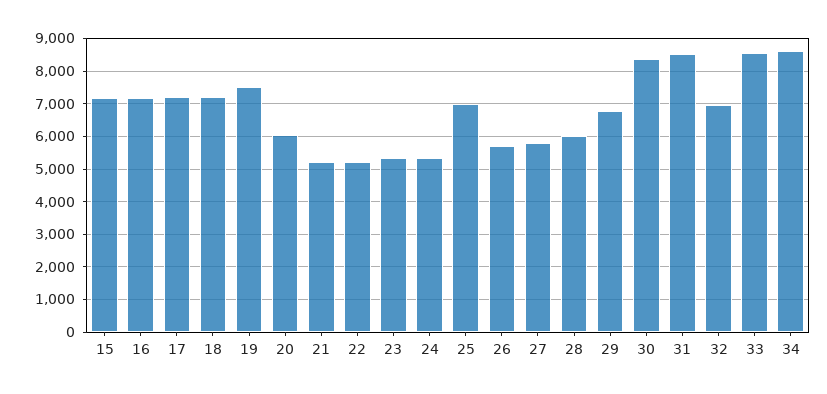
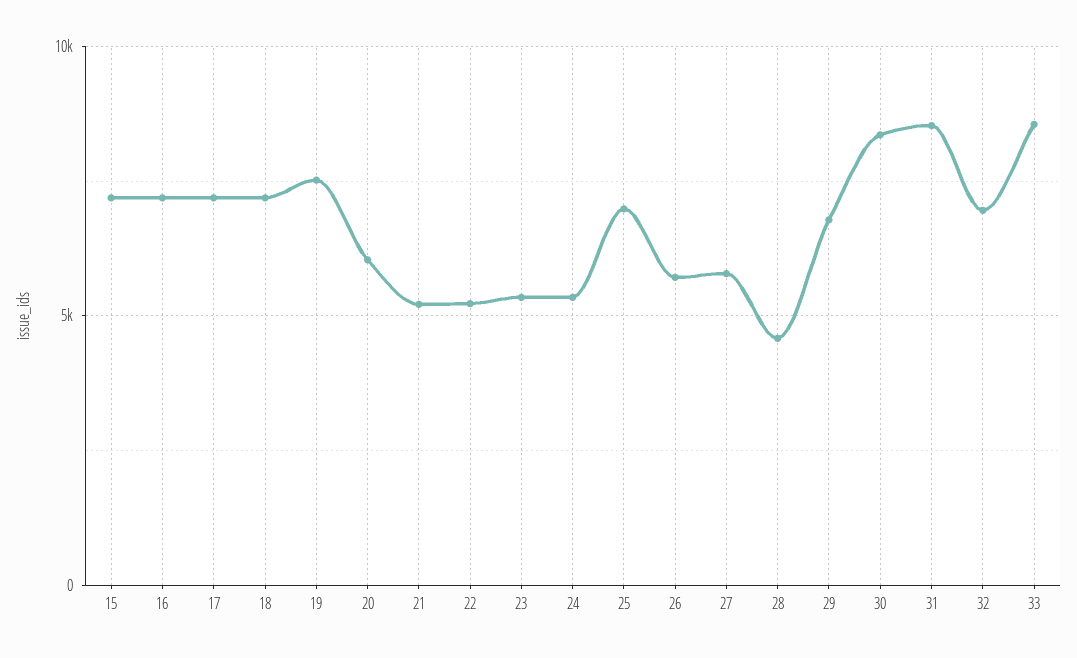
  {
    "15": 7200,
    "16": 7200,
    "17": 7200,
    "18": 7200,
    "19": 7600,
    "20": 6000,
    "21": 5200,
    "22": 5200,
    "23": 5400,
    "24": 5400,
    "25": 7000,
    "26": 5800,
    "27": 5800,
-   "28": 6000,
+   "28": 4500,
    "29": 6800,
    "30": 8400,
    "31": 8600,
    "32": 7000,
-   "33": 8600,
+   "33": 8600
-   "34": 8600
  }

